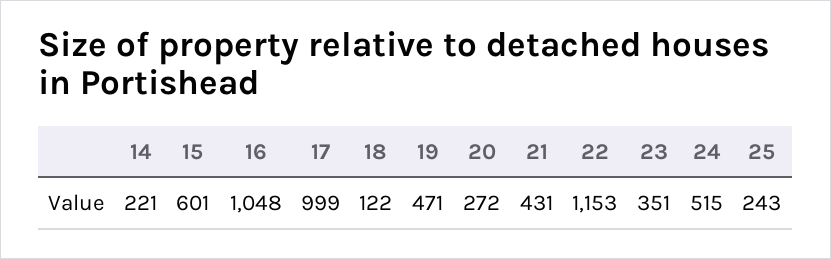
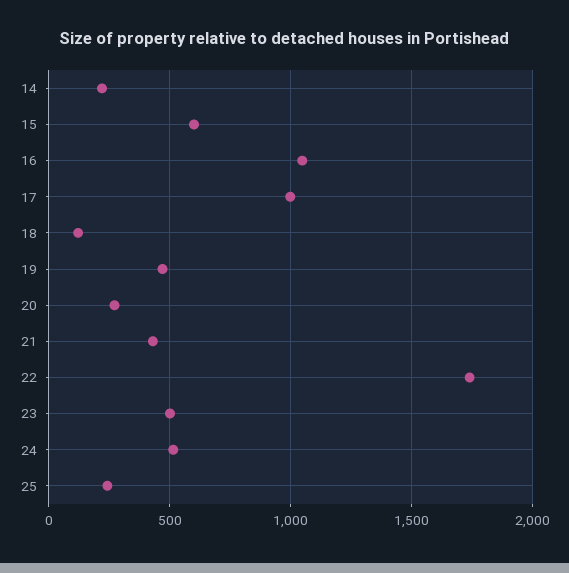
  {
    "14": 221,
    "15": 601,
    "16": 1048,
    "17": 999,
    "18": 122,
    "19": 471,
    "20": 272,
    "21": 431,
-   "22": 1153,
+   "22": 1750,
-   "23": 351,
+   "23": 500,
    "24": 515,
    "25": 243
  }

